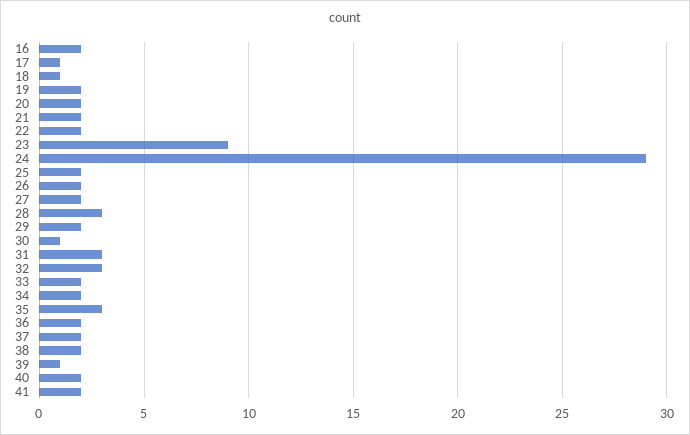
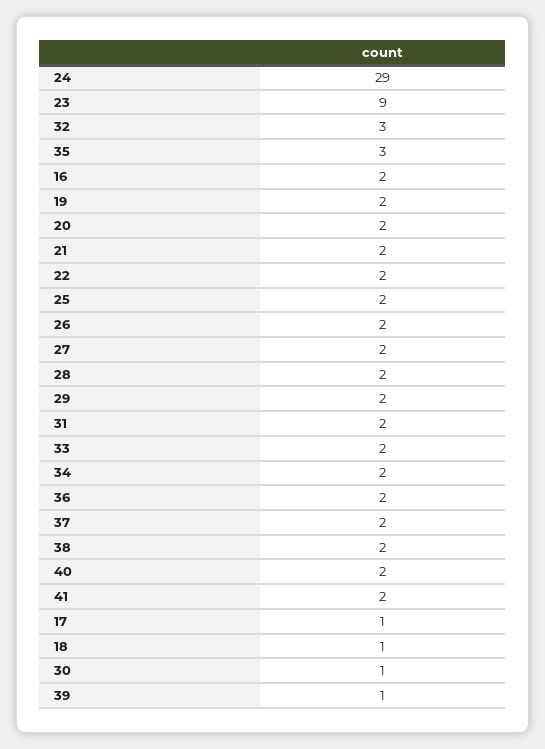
  {
    "16": 2,
    "17": 1,
    "18": 1,
    "19": 2,
    "20": 2,
    "21": 2,
    "22": 2,
    "23": 9,
    "24": 29,
    "25": 2,
    "26": 2,
    "27": 2,
-   "28": 3,
+   "28": 2,
    "29": 2,
    "30": 1,
-   "31": 3,
+   "31": 2,
    "32": 3,
    "33": 2,
    "34": 2,
    "35": 3,
    "36": 2,
    "37": 2,
    "38": 2,
    "39": 1,
    "40": 2,
    "41": 2
  }

